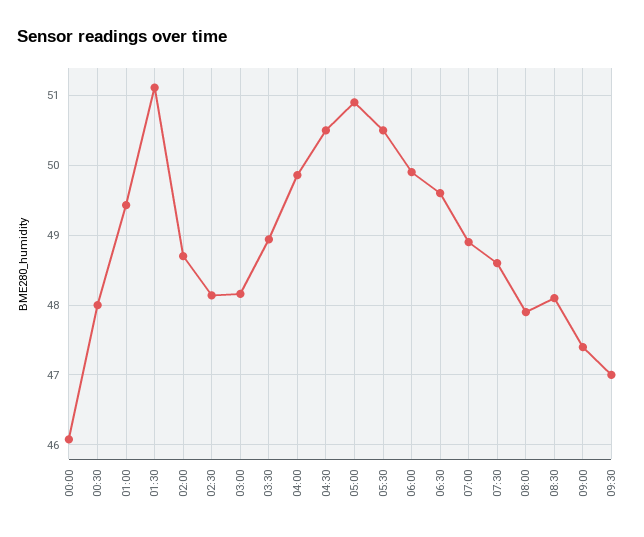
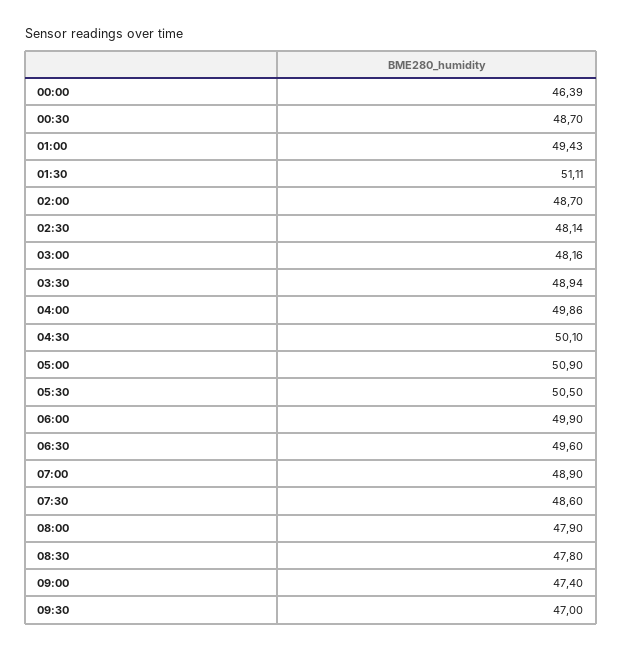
  {
-   "00:00": 46.1,
+   "00:00": 46.39,
-   "00:30": 48,
+   "00:30": 48.7,
    "01:00": 49.43,
    "01:30": 51.11,
    "02:00": 48.7,
    "02:30": 48.14,
    "03:00": 48.16,
    "03:30": 48.94,
    "04:00": 49.86,
-   "04:30": 50.5,
+   "04:30": 50.1,
    "05:00": 50.9,
    "05:30": 50.5,
    "06:00": 49.9,
    "06:30": 49.6,
    "07:00": 48.9,
    "07:30": 48.6,
    "08:00": 47.9,
-   "08:30": 48.1,
+   "08:30": 47.8,
    "09:00": 47.4,
    "09:30": 47
  }

